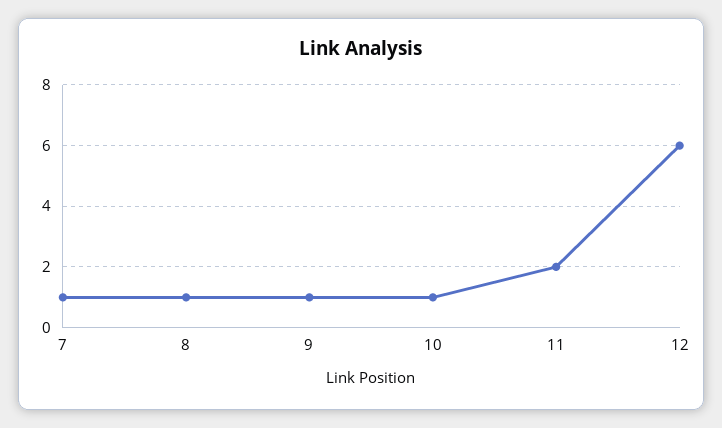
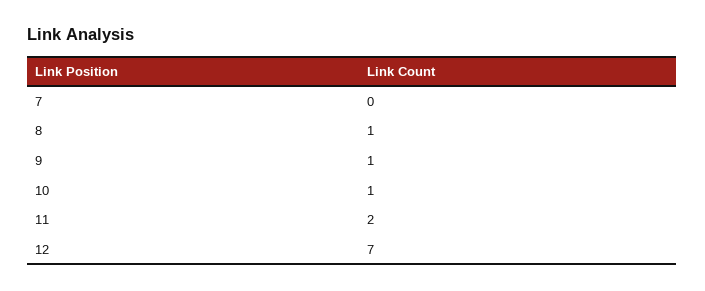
  {
-   "7": 1,
+   "7": 0,
    "8": 1,
    "9": 1,
    "10": 1,
    "11": 2,
-   "12": 6
+   "12": 7
  }

